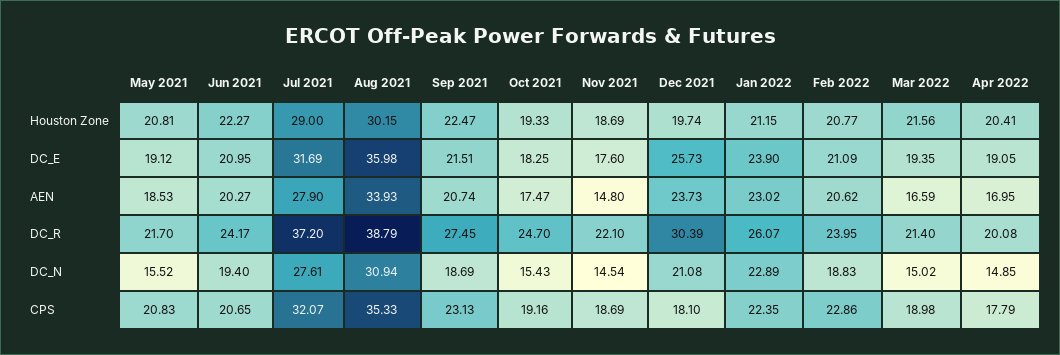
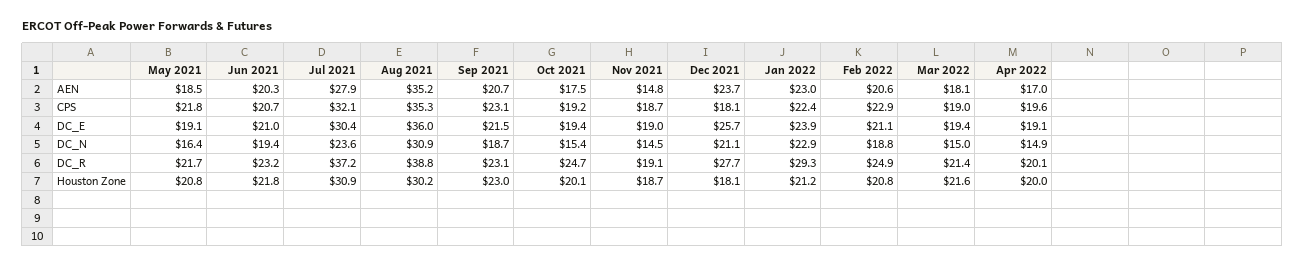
  {
    "May 2021": {
      "Houston Zone": 20.81,
      "DC_E": 19.12,
      "AEN": 18.53,
      "DC_R": 21.7,
-     "DC_N": 15.52,
+     "DC_N": 16.4,
-     "CPS": 20.83
+     "CPS": 21.8
    },
    "Jun 2021": {
-     "Houston Zone": 22.27,
+     "Houston Zone": 21.8,
      "DC_E": 20.95,
      "AEN": 20.27,
-     "DC_R": 24.17,
+     "DC_R": 23.2,
      "DC_N": 19.4,
      "CPS": 20.65
    },
    "Jul 2021": {
-     "Houston Zone": 29,
+     "Houston Zone": 30.9,
-     "DC_E": 31.69,
+     "DC_E": 30.4,
      "AEN": 27.9,
      "DC_R": 37.2,
-     "DC_N": 27.61,
+     "DC_N": 23.6,
      "CPS": 32.07
    },
    "Aug 2021": {
      "Houston Zone": 30.15,
      "DC_E": 35.98,
-     "AEN": 33.93,
+     "AEN": 35.2,
      "DC_R": 38.79,
      "DC_N": 30.94,
      "CPS": 35.33
    },
    "Sep 2021": {
-     "Houston Zone": 22.47,
+     "Houston Zone": 23,
      "DC_E": 21.51,
      "AEN": 20.74,
-     "DC_R": 27.45,
+     "DC_R": 23.1,
      "DC_N": 18.69,
      "CPS": 23.13
    },
    "Oct 2021": {
-     "Houston Zone": 19.33,
+     "Houston Zone": 20.1,
-     "DC_E": 18.25,
+     "DC_E": 19.4,
      "AEN": 17.47,
      "DC_R": 24.7,
      "DC_N": 15.43,
      "CPS": 19.16
    },
    "Nov 2021": {
      "Houston Zone": 18.69,
-     "DC_E": 17.6,
+     "DC_E": 19,
      "AEN": 14.8,
-     "DC_R": 22.1,
+     "DC_R": 19.1,
      "DC_N": 14.54,
      "CPS": 18.69
    },
    "Dec 2021": {
-     "Houston Zone": 19.74,
+     "Houston Zone": 18.1,
      "DC_E": 25.73,
      "AEN": 23.73,
-     "DC_R": 30.39,
+     "DC_R": 27.7,
      "DC_N": 21.08,
      "CPS": 18.1
    },
    "Jan 2022": {
      "Houston Zone": 21.15,
      "DC_E": 23.9,
      "AEN": 23.02,
-     "DC_R": 26.07,
+     "DC_R": 29.3,
      "DC_N": 22.89,
      "CPS": 22.35
    },
    "Feb 2022": {
      "Houston Zone": 20.77,
      "DC_E": 21.09,
      "AEN": 20.62,
-     "DC_R": 23.95,
+     "DC_R": 24.9,
      "DC_N": 18.83,
      "CPS": 22.86
    },
    "Mar 2022": {
      "Houston Zone": 21.56,
      "DC_E": 19.35,
-     "AEN": 16.59,
+     "AEN": 18.1,
      "DC_R": 21.4,
      "DC_N": 15.02,
      "CPS": 18.98
    },
    "Apr 2022": {
-     "Houston Zone": 20.41,
+     "Houston Zone": 20,
      "DC_E": 19.05,
      "AEN": 16.95,
      "DC_R": 20.08,
      "DC_N": 14.85,
-     "CPS": 17.79
+     "CPS": 19.6
    }
  }

